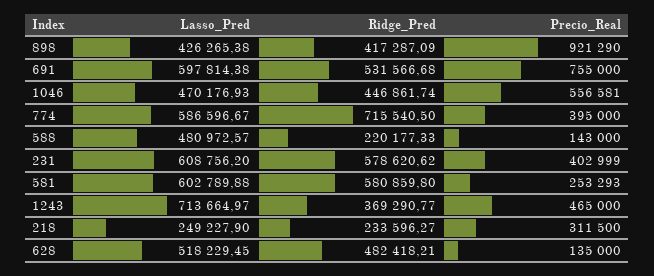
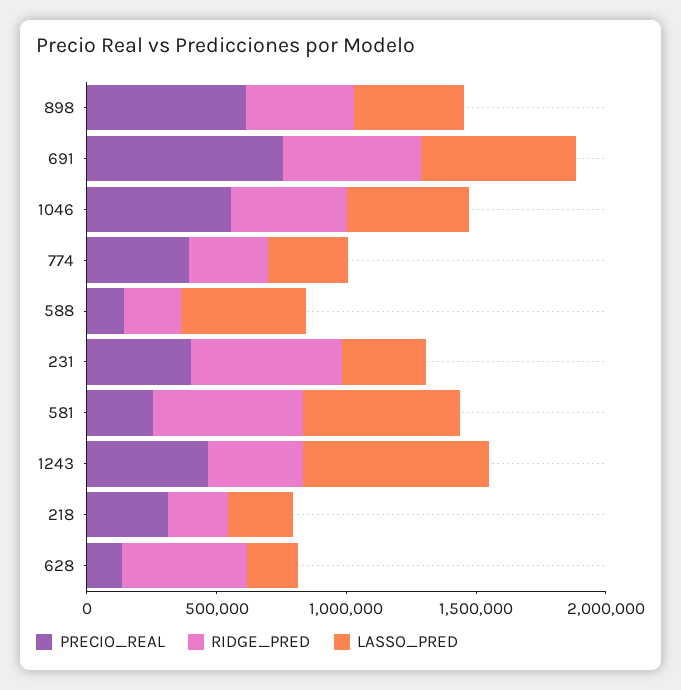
  {
    "Lasso_Pred": {
      "898": 426265.38,
      "691": 597814.38,
      "1046": 470176.93,
-     "774": 586596.67,
+     "774": 300000,
      "588": 480972.57,
-     "231": 608756.2,
+     "231": 300000,
      "581": 602789.88,
      "1243": 713664.97,
      "218": 249227.9,
-     "628": 518229.45
+     "628": 200000
    },
    "Ridge_Pred": {
      "898": 417287.09,
      "691": 531566.68,
      "1046": 446861.74,
-     "774": 715540.5,
+     "774": 300000,
      "588": 220177.33,
      "231": 578620.62,
      "581": 580859.8,
      "1243": 369290.77,
      "218": 233596.27,
      "628": 482418.21
    },
    "Precio_Real": {
-     "898": 921290,
+     "898": 600000,
      "691": 755000,
      "1046": 556581,
      "774": 395000,
      "588": 143000,
      "231": 402999,
      "581": 253293,
      "1243": 465000,
      "218": 311500,
      "628": 135000
    }
  }

